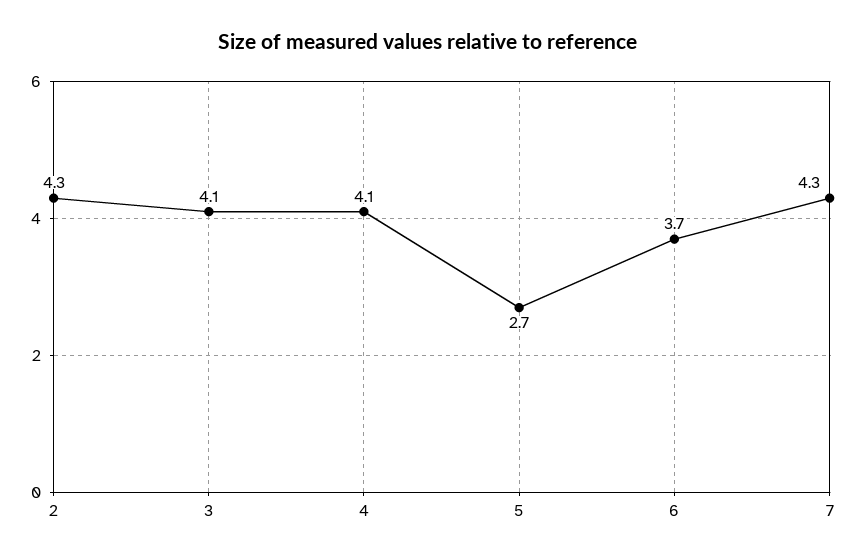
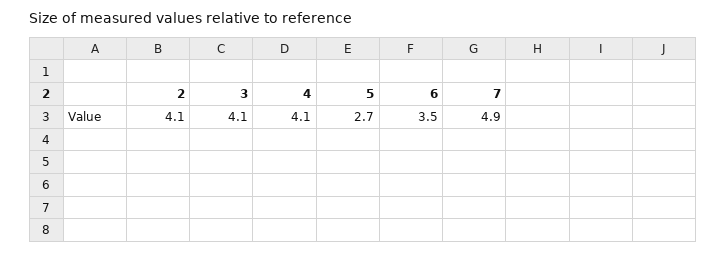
  {
-   "2": 4.3,
+   "2": 4.1,
    "3": 4.1,
    "4": 4.1,
    "5": 2.7,
-   "6": 3.7,
+   "6": 3.5,
-   "7": 4.3
+   "7": 4.9
  }

